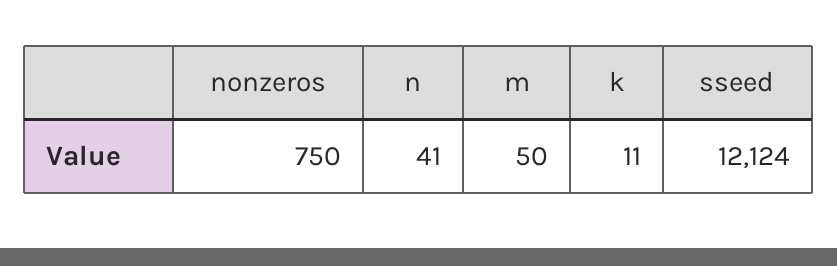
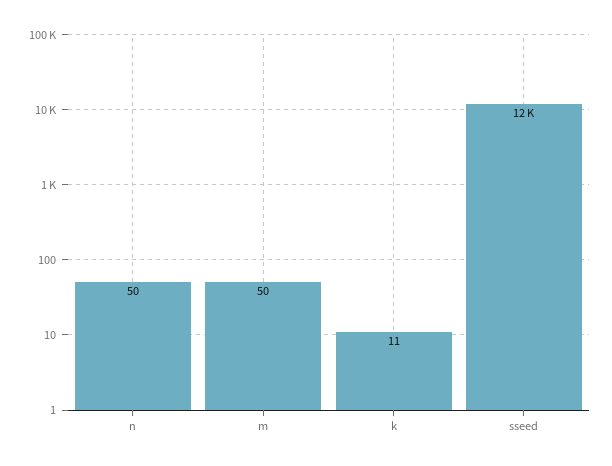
  {
-   "nonzeros": 750,
-   "n": 41,
+   "n": 50,
    "m": 50,
    "k": 11,
    "sseed": 12124
  }

